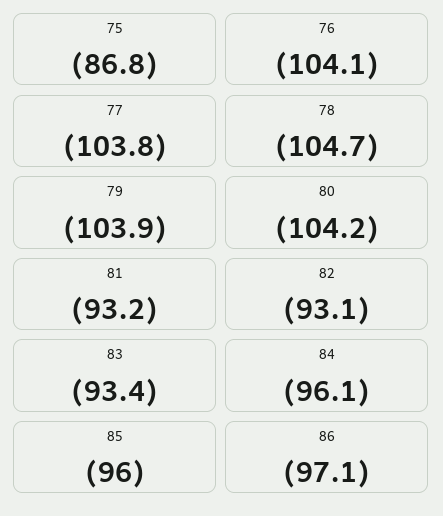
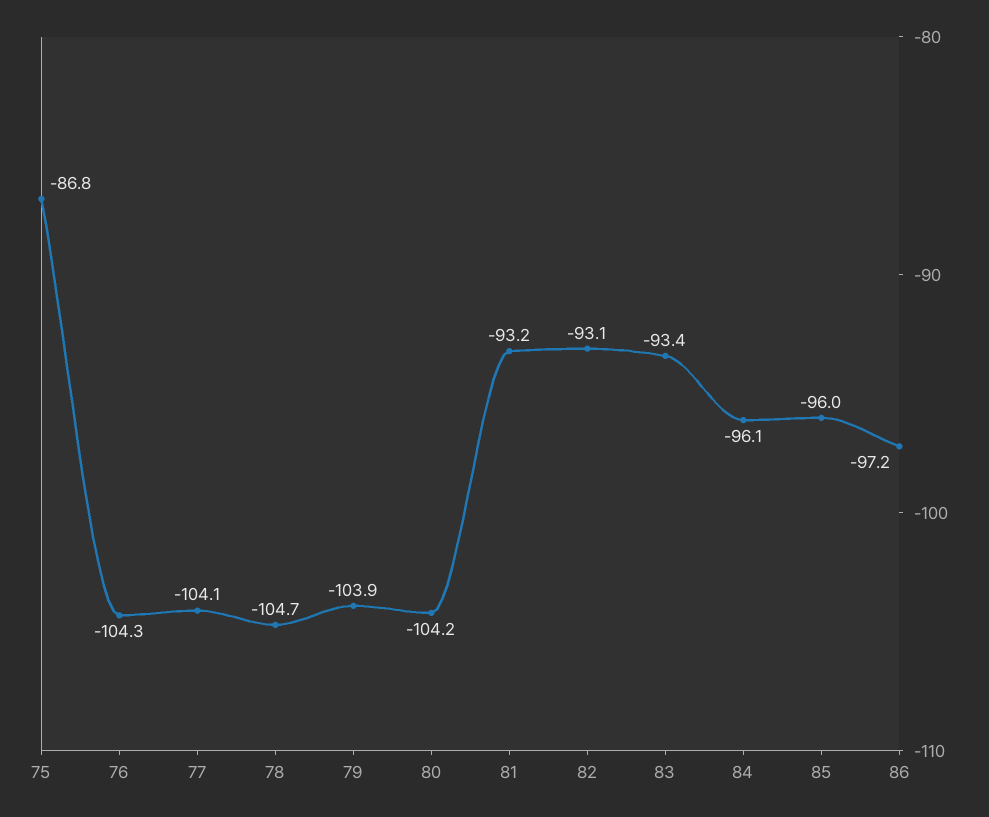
  {
    "75": -86.8,
-   "76": -104.1,
+   "76": -104.3,
-   "77": -103.8,
+   "77": -104.1,
    "78": -104.7,
    "79": -103.9,
    "80": -104.2,
    "81": -93.2,
    "82": -93.1,
    "83": -93.4,
    "84": -96.1,
    "85": -96,
-   "86": -97.1
+   "86": -97.2
  }

